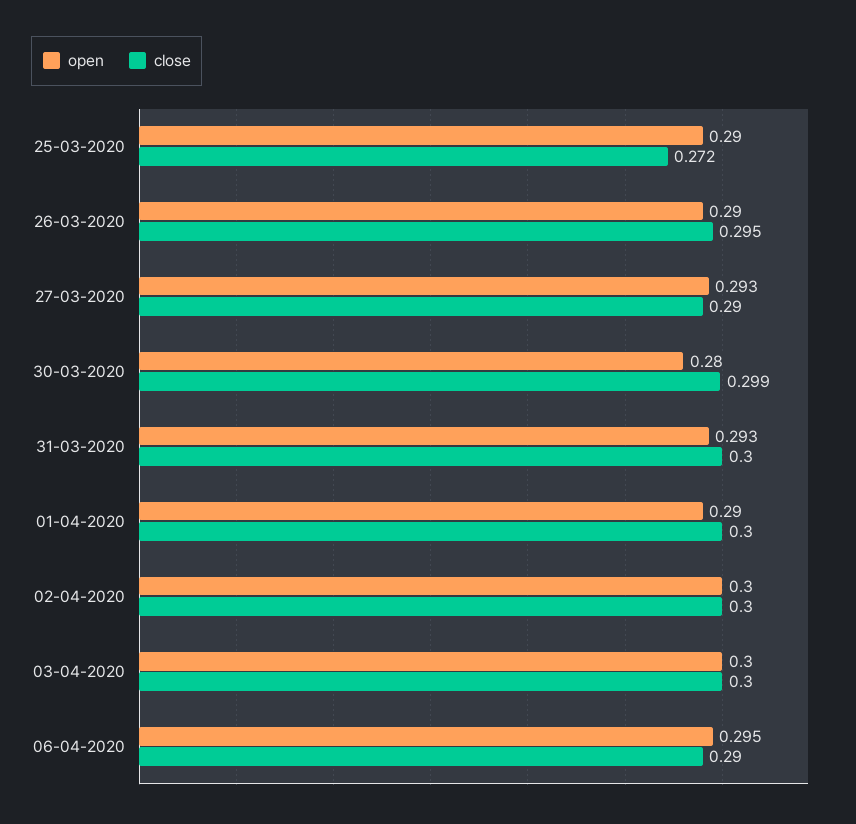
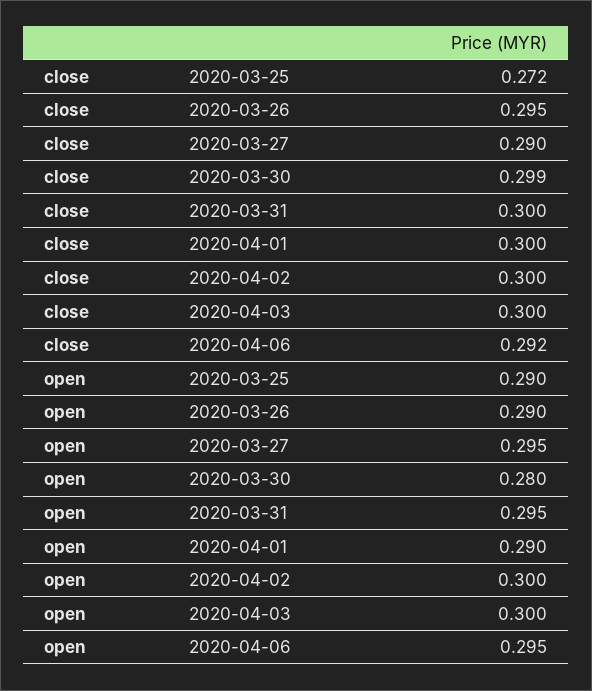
  {
    "open": {
      "25-03-2020": 0.29,
      "26-03-2020": 0.29,
-     "27-03-2020": 0.293,
+     "27-03-2020": 0.295,
      "30-03-2020": 0.28,
-     "31-03-2020": 0.293,
+     "31-03-2020": 0.295,
      "01-04-2020": 0.29,
      "02-04-2020": 0.3,
      "03-04-2020": 0.3,
      "06-04-2020": 0.295
    },
    "close": {
      "25-03-2020": 0.272,
      "26-03-2020": 0.295,
      "27-03-2020": 0.29,
      "30-03-2020": 0.299,
      "31-03-2020": 0.3,
      "01-04-2020": 0.3,
      "02-04-2020": 0.3,
      "03-04-2020": 0.3,
-     "06-04-2020": 0.29
+     "06-04-2020": 0.292
    }
  }

